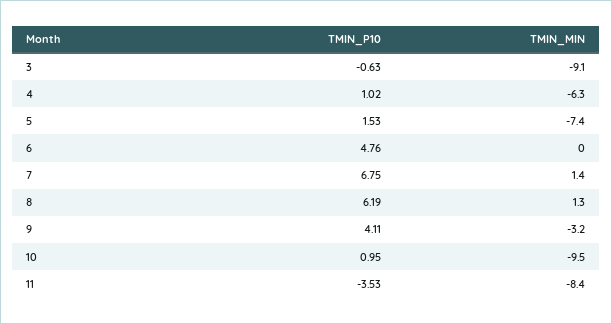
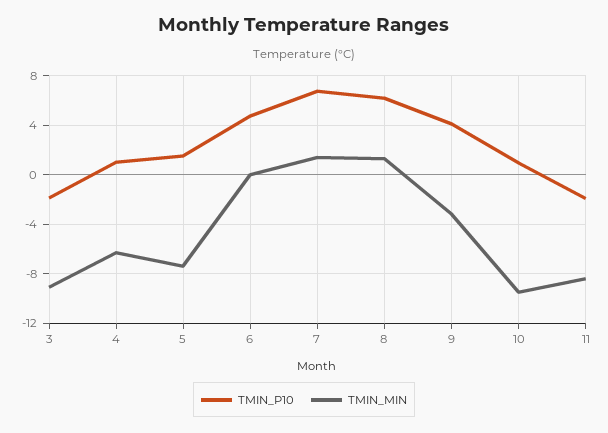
  {
    "TMIN_P10": {
-     "3": -0.63,
+     "3": -2,
      "4": 1.02,
      "5": 1.53,
      "6": 4.76,
      "7": 6.75,
      "8": 6.19,
      "9": 4.11,
      "10": 0.95,
-     "11": -3.53
+     "11": -2
    },
    "TMIN_MIN": {
      "3": -9.1,
      "4": -6.3,
      "5": -7.4,
      "6": 0,
      "7": 1.4,
      "8": 1.3,
      "9": -3.2,
      "10": -9.5,
      "11": -8.4
    }
  }

